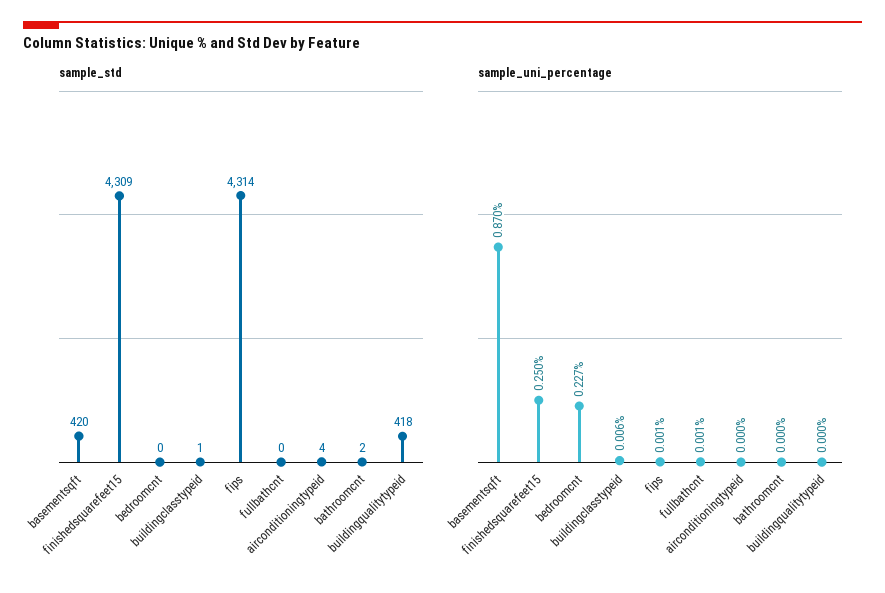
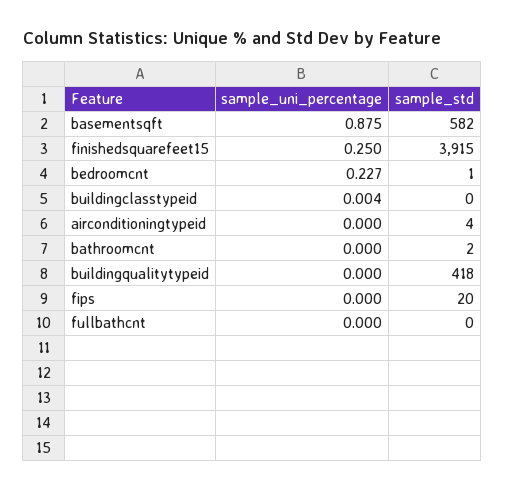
  {
    "sample_std": {
-     "basementsqft": 420,
+     "basementsqft": 582,
-     "finishedsquarefeet15": 4309,
+     "finishedsquarefeet15": 3915,
-     "bedroomcnt": 0,
+     "bedroomcnt": 1,
-     "buildingclasstypeid": 1,
+     "buildingclasstypeid": 0,
-     "fips": 4314,
+     "fips": 20,
      "fullbathcnt": 0,
      "airconditioningtypeid": 4,
      "bathroomcnt": 2,
      "buildingqualitytypeid": 418
    },
    "sample_uni_percentage": {
-     "basementsqft": 0.87,
+     "basementsqft": 0.875,
      "finishedsquarefeet15": 0.25,
      "bedroomcnt": 0.227,
-     "buildingclasstypeid": 0.006,
+     "buildingclasstypeid": 0.004,
-     "fips": 0.001,
+     "fips": 0,
-     "fullbathcnt": 0.001,
+     "fullbathcnt": 0,
      "airconditioningtypeid": 0,
      "bathroomcnt": 0,
      "buildingqualitytypeid": 0
    }
  }

